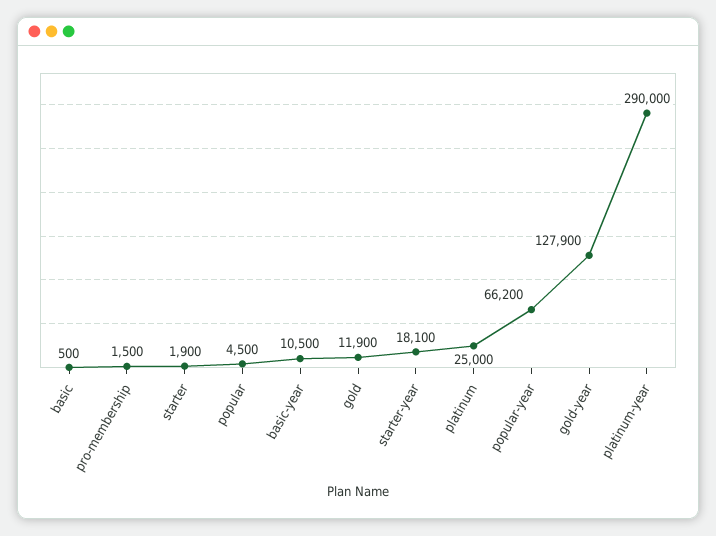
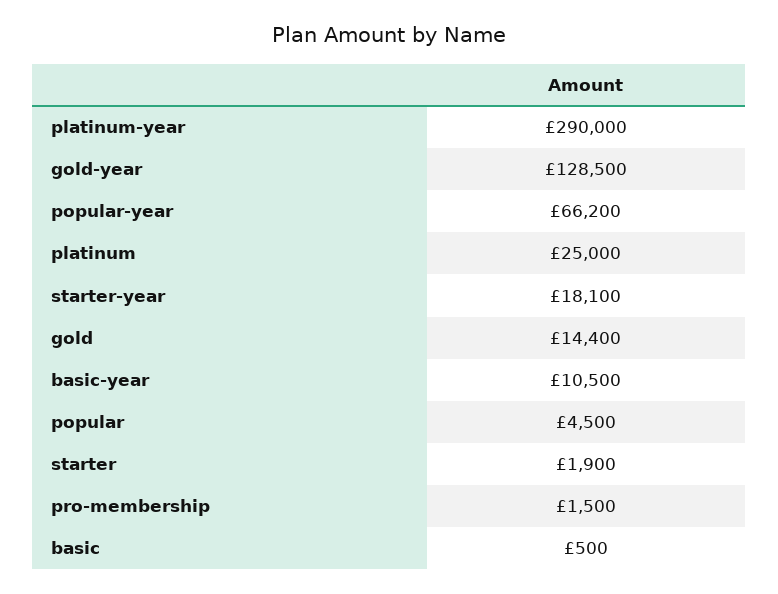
  {
    "basic": 500,
    "pro-membership": 1500,
    "starter": 1900,
    "popular": 4500,
    "basic-year": 10500,
-   "gold": 11900,
+   "gold": 14400,
    "starter-year": 18100,
    "platinum": 25000,
    "popular-year": 66200,
-   "gold-year": 127900,
+   "gold-year": 128500,
    "platinum-year": 290000
  }

